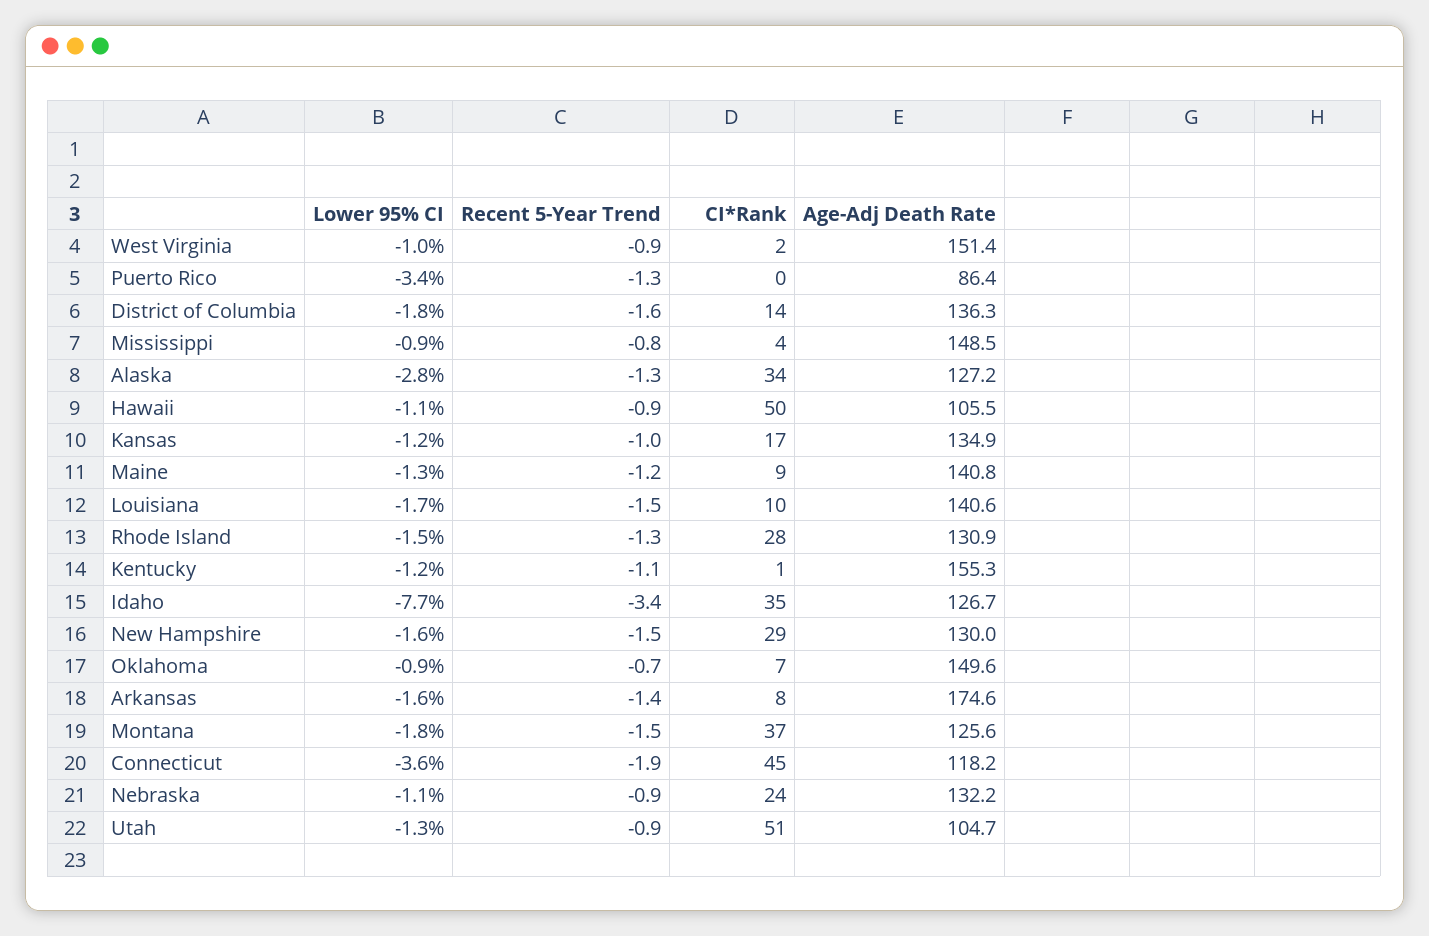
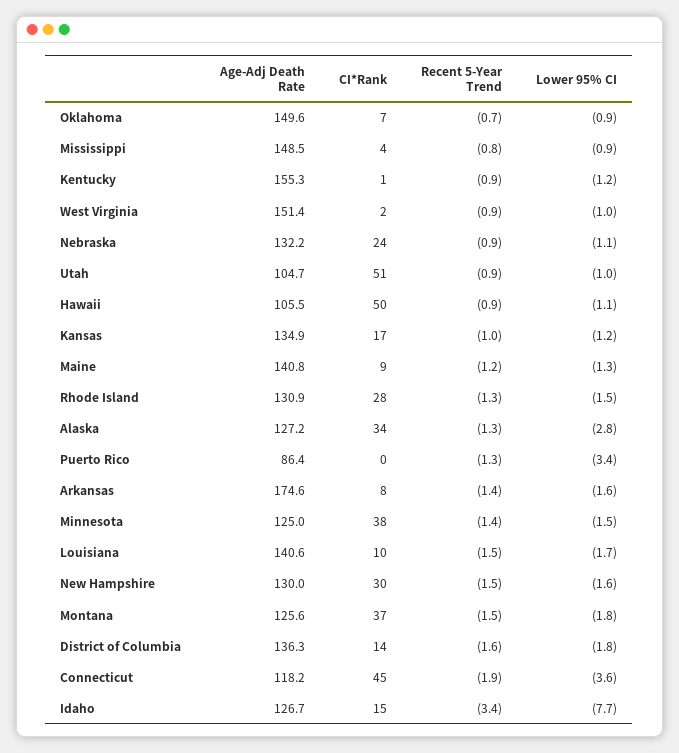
  {
    "Lower 95% CI": {
      "West Virginia": -1,
      "Puerto Rico": -3.4,
      "District of Columbia": -1.8,
      "Mississippi": -0.9,
      "Alaska": -2.8,
      "Hawaii": -1.1,
      "Kansas": -1.2,
      "Maine": -1.3,
      "Louisiana": -1.7,
      "Rhode Island": -1.5,
      "Kentucky": -1.2,
      "Idaho": -7.7,
      "New Hampshire": -1.6,
      "Oklahoma": -0.9,
      "Arkansas": -1.6,
      "Montana": -1.8,
      "Connecticut": -3.6,
      "Nebraska": -1.1,
-     "Utah": -1.3
+     "Utah": -1,
+     "Minnesota": -1.5
    },
    "Recent 5-Year Trend": {
      "West Virginia": -0.9,
      "Puerto Rico": -1.3,
      "District of Columbia": -1.6,
      "Mississippi": -0.8,
      "Alaska": -1.3,
      "Hawaii": -0.9,
      "Kansas": -1,
      "Maine": -1.2,
      "Louisiana": -1.5,
      "Rhode Island": -1.3,
-     "Kentucky": -1.1,
+     "Kentucky": -0.9,
      "Idaho": -3.4,
      "New Hampshire": -1.5,
      "Oklahoma": -0.7,
      "Arkansas": -1.4,
      "Montana": -1.5,
      "Connecticut": -1.9,
      "Nebraska": -0.9,
-     "Utah": -0.9
+     "Utah": -0.9,
+     "Minnesota": -1.4
    },
    "CI*Rank": {
      "West Virginia": 2,
      "Puerto Rico": 0,
      "District of Columbia": 14,
      "Mississippi": 4,
      "Alaska": 34,
      "Hawaii": 50,
      "Kansas": 17,
      "Maine": 9,
      "Louisiana": 10,
      "Rhode Island": 28,
      "Kentucky": 1,
-     "Idaho": 35,
+     "Idaho": 15,
-     "New Hampshire": 29,
+     "New Hampshire": 30,
      "Oklahoma": 7,
      "Arkansas": 8,
      "Montana": 37,
      "Connecticut": 45,
      "Nebraska": 24,
-     "Utah": 51
+     "Utah": 51,
+     "Minnesota": 38
    },
    "Age-Adj Death Rate": {
      "West Virginia": 151.4,
      "Puerto Rico": 86.4,
      "District of Columbia": 136.3,
      "Mississippi": 148.5,
      "Alaska": 127.2,
      "Hawaii": 105.5,
      "Kansas": 134.9,
      "Maine": 140.8,
      "Louisiana": 140.6,
      "Rhode Island": 130.9,
      "Kentucky": 155.3,
      "Idaho": 126.7,
      "New Hampshire": 130,
      "Oklahoma": 149.6,
      "Arkansas": 174.6,
      "Montana": 125.6,
      "Connecticut": 118.2,
      "Nebraska": 132.2,
-     "Utah": 104.7
+     "Utah": 104.7,
+     "Minnesota": 125
    }
  }

